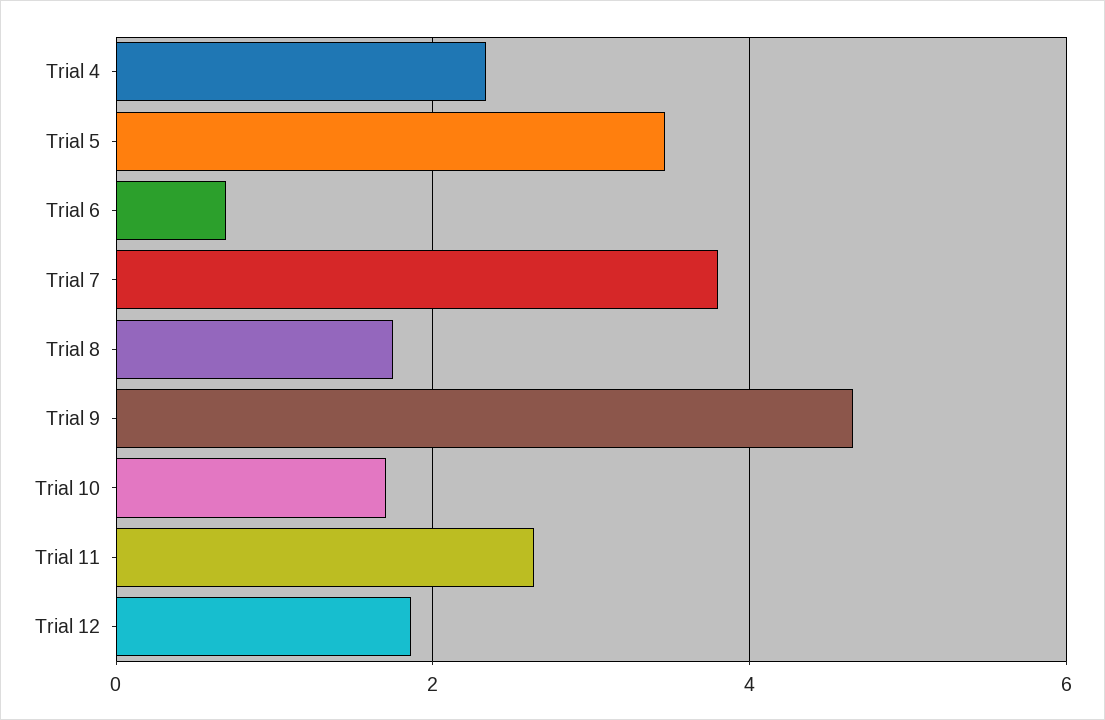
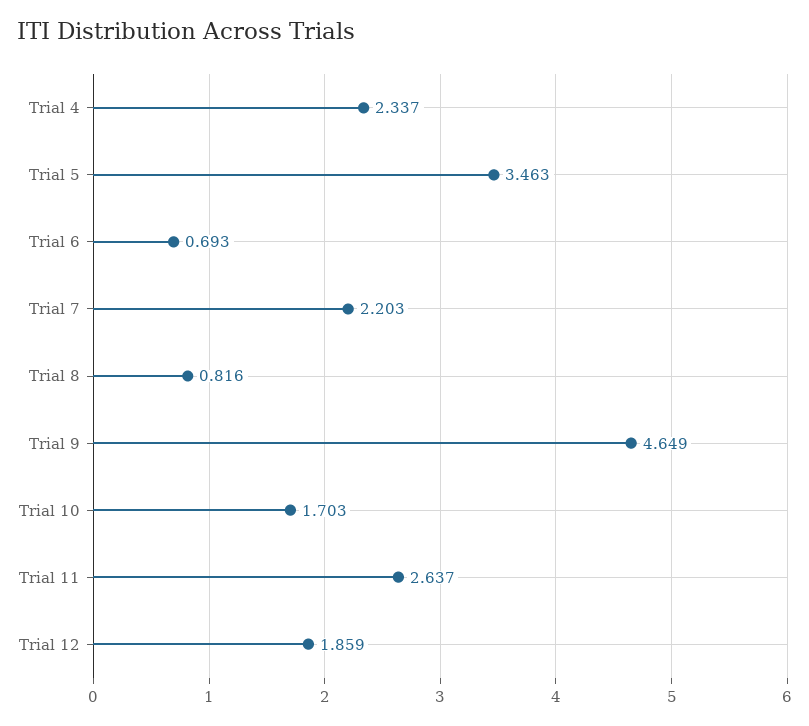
  {
    "Trial 4": 2.337,
    "Trial 5": 3.463,
    "Trial 6": 0.693,
-   "Trial 7": 3.8,
+   "Trial 7": 2.203,
-   "Trial 8": 1.8,
+   "Trial 8": 0.816,
    "Trial 9": 4.649,
    "Trial 10": 1.703,
    "Trial 11": 2.637,
    "Trial 12": 1.859
  }

